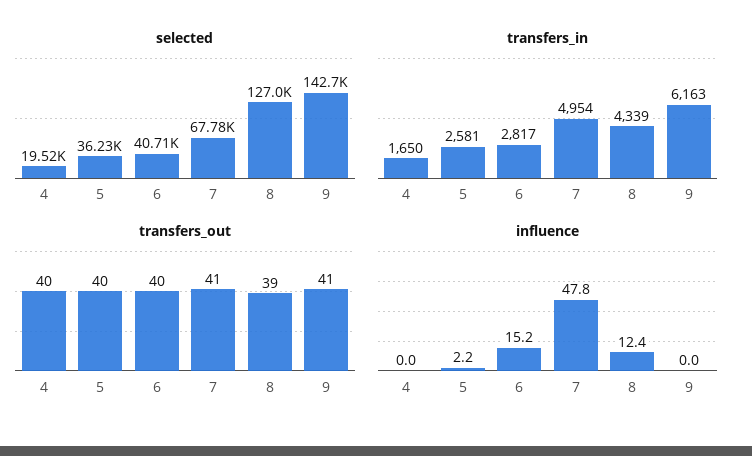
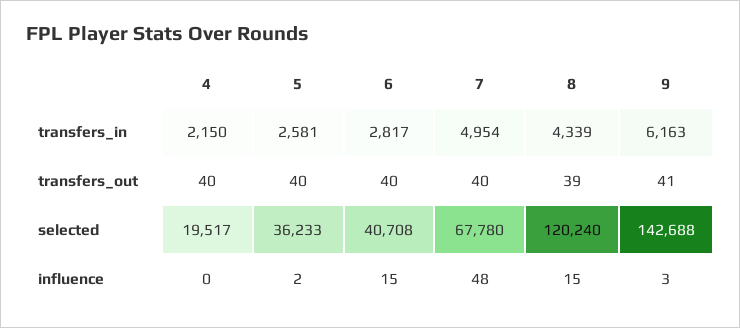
  {
    "selected": {
      "4": 19517,
      "5": 36233,
      "6": 40708,
      "7": 67780,
-     "8": 127000,
+     "8": 120240,
      "9": 142688
    },
    "transfers_in": {
-     "4": 1650,
+     "4": 2150,
      "5": 2581,
      "6": 2817,
      "7": 4954,
      "8": 4339,
      "9": 6163
    },
    "transfers_out": {
      "4": 40,
      "5": 40,
      "6": 40,
-     "7": 41,
+     "7": 40,
      "8": 39,
      "9": 41
    },
    "influence": {
      "4": 0,
      "5": 2.2,
      "6": 15.2,
      "7": 47.8,
-     "8": 12.4,
+     "8": 15,
-     "9": 0
+     "9": 3
    }
  }

